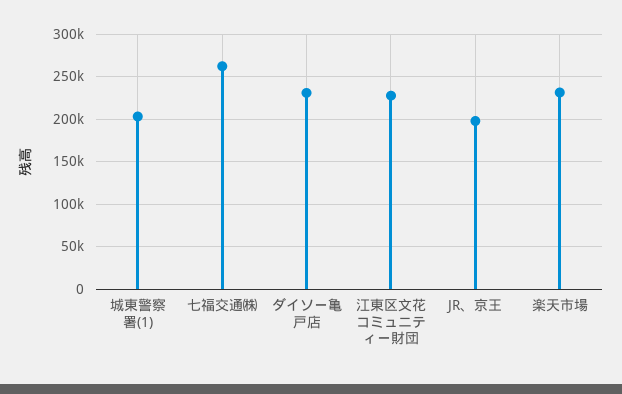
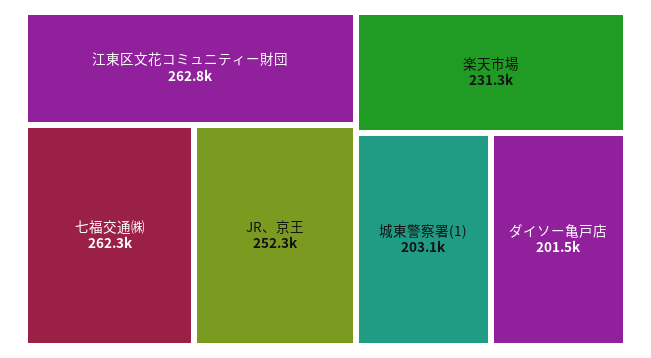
  {
    "城東警察署(1)": 203100,
    "七福交通㈱": 262300,
-   "ダイソー亀戸店": 230000,
+   "ダイソー亀戸店": 201500,
-   "江東区文花コミュニティー財団": 230000,
+   "江東区文花コミュニティー財団": 262800,
-   "JR、京王": 200000,
+   "JR、京王": 252300,
    "楽天市場": 231300
  }

